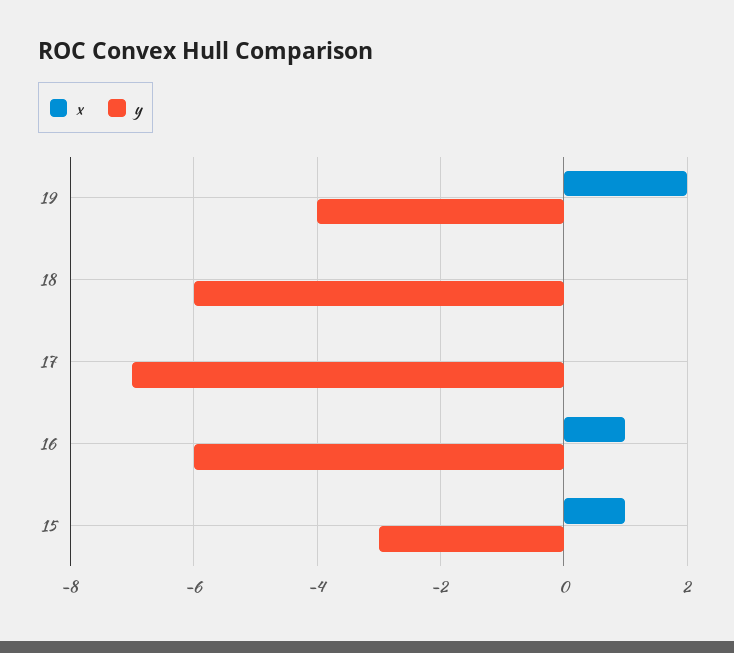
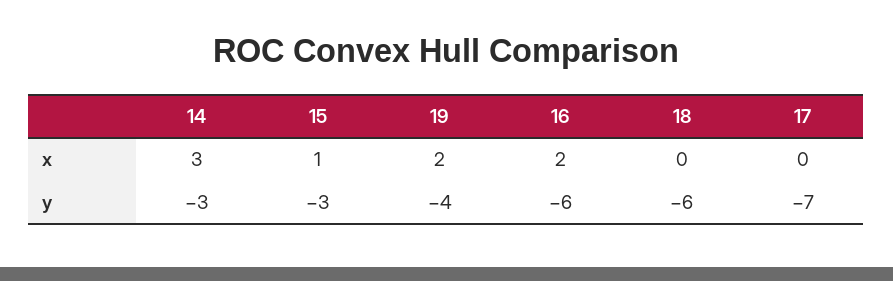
  {
    "x": {
      "19": 2,
      "18": 0,
      "17": 0,
-     "16": 1,
+     "16": 2,
-     "15": 1
+     "15": 1,
+     "14": 3
    },
    "y": {
      "19": -4,
      "18": -6,
      "17": -7,
      "16": -6,
-     "15": -3
+     "15": -3,
+     "14": -3
    }
  }

